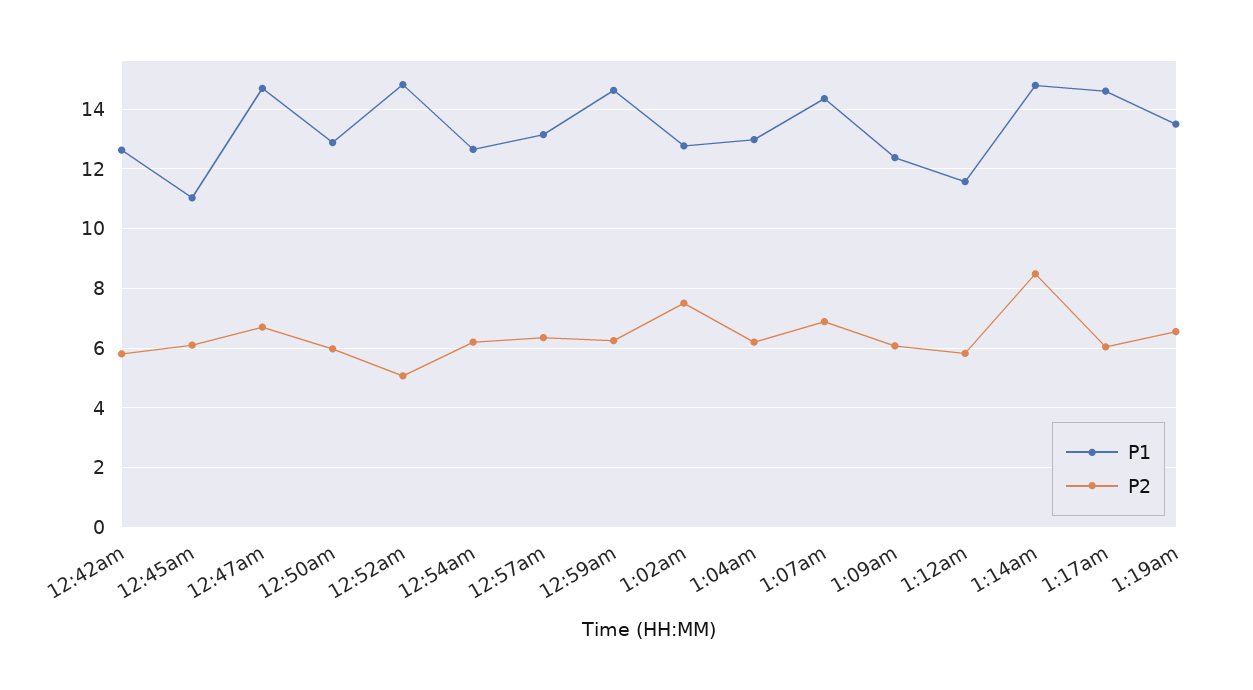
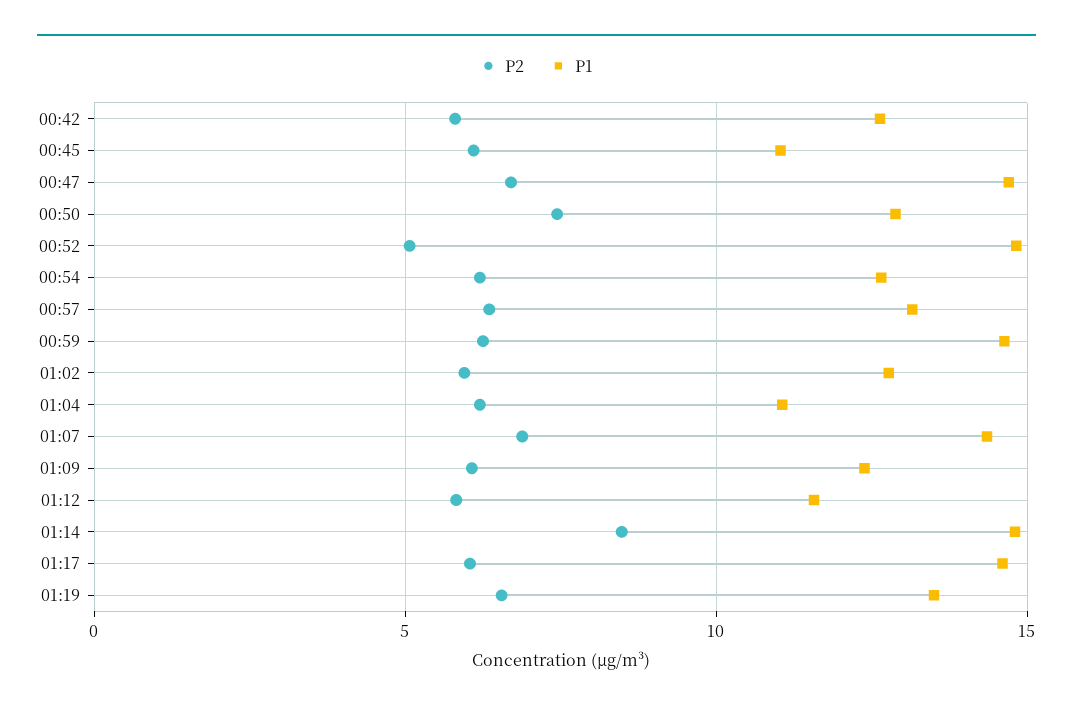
  {
    "P1": {
      "12:42am": 12.75,
      "12:45am": 11,
      "12:47am": 14.75,
      "12:50am": 13,
      "12:52am": 14.75,
      "12:54am": 12.75,
      "12:57am": 13.25,
      "12:59am": 14.75,
      "1:02am": 12.75,
-     "1:04am": 13,
+     "1:04am": 11,
      "1:07am": 14.25,
      "1:09am": 12.5,
      "1:12am": 11.5,
      "1:14am": 14.75,
      "1:17am": 14.5,
      "1:19am": 13.5
    },
    "P2": {
      "12:42am": 5.75,
      "12:45am": 6,
      "12:47am": 6.75,
-     "12:50am": 6,
+     "12:50am": 7.5,
      "12:52am": 5,
      "12:54am": 6.25,
      "12:57am": 6.25,
      "12:59am": 6.25,
-     "1:02am": 7.5,
+     "1:02am": 6,
      "1:04am": 6.25,
      "1:07am": 7,
      "1:09am": 6,
      "1:12am": 5.75,
      "1:14am": 8.5,
      "1:17am": 6,
      "1:19am": 6.5
    }
  }

